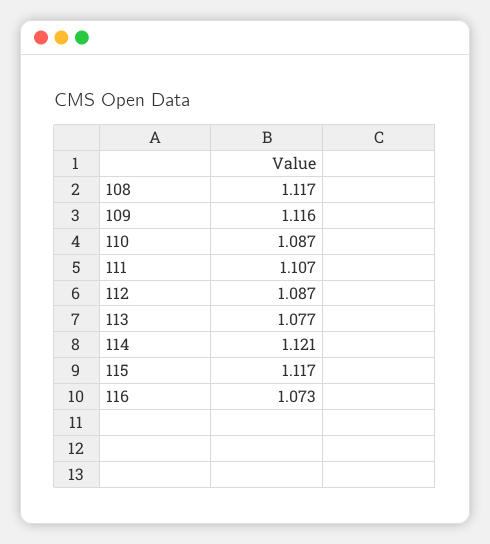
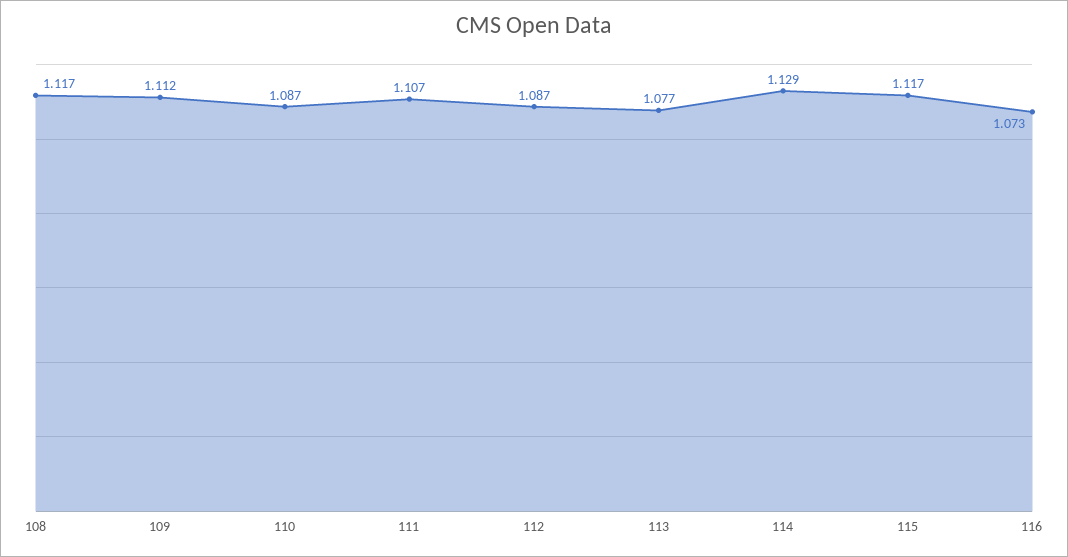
  {
    "108": 1.117,
-   "109": 1.116,
+   "109": 1.112,
    "110": 1.087,
    "111": 1.107,
    "112": 1.087,
    "113": 1.077,
-   "114": 1.121,
+   "114": 1.129,
    "115": 1.117,
    "116": 1.073
  }

